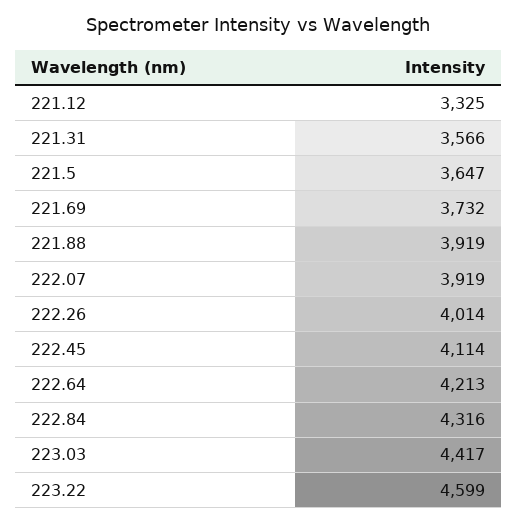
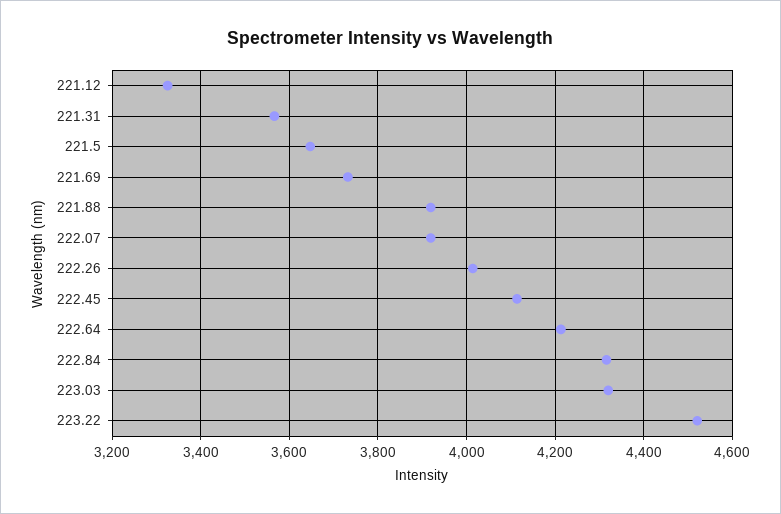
  {
    "221.12": 3325,
    "221.31": 3566,
    "221.5": 3647,
    "221.69": 3732,
    "221.88": 3919,
    "222.07": 3919,
    "222.26": 4014,
    "222.45": 4114,
    "222.64": 4213,
    "222.84": 4316,
-   "223.03": 4417,
+   "223.03": 4320,
-   "223.22": 4599
+   "223.22": 4520
  }

